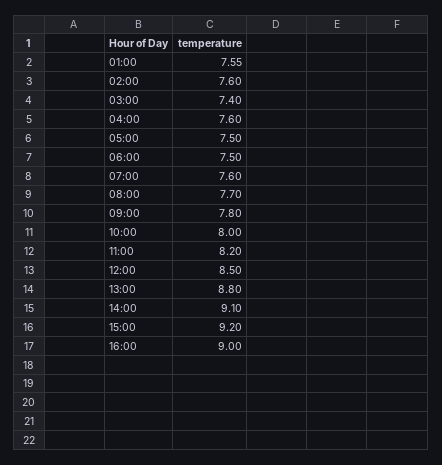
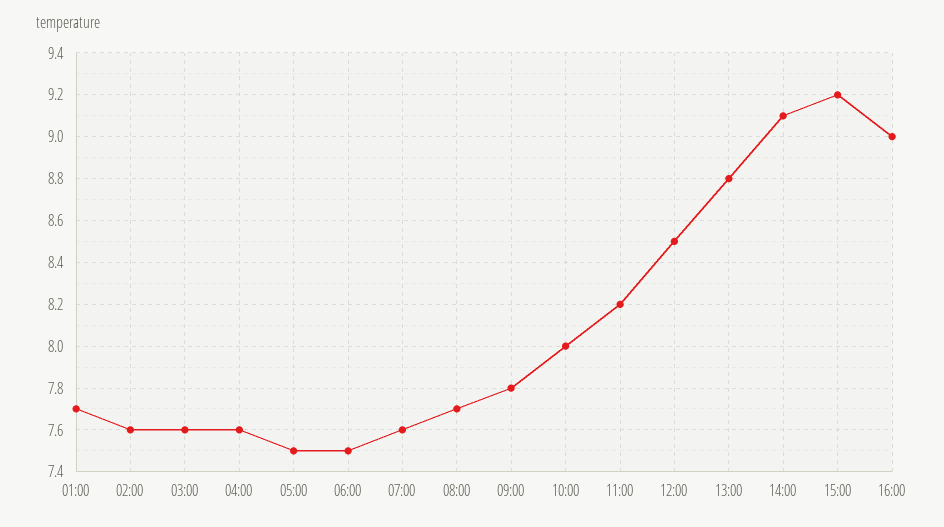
  {
-   "01:00": 7.55,
+   "01:00": 7.7,
    "02:00": 7.6,
-   "03:00": 7.4,
+   "03:00": 7.6,
    "04:00": 7.6,
    "05:00": 7.5,
    "06:00": 7.5,
    "07:00": 7.6,
    "08:00": 7.7,
    "09:00": 7.8,
    "10:00": 8,
    "11:00": 8.2,
    "12:00": 8.5,
    "13:00": 8.8,
    "14:00": 9.1,
    "15:00": 9.2,
    "16:00": 9
  }

